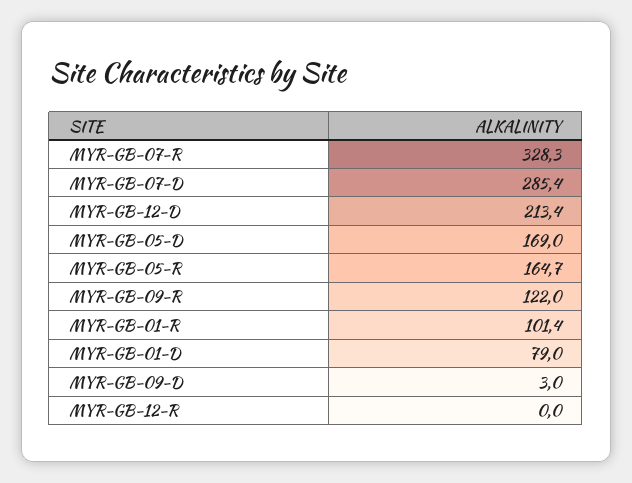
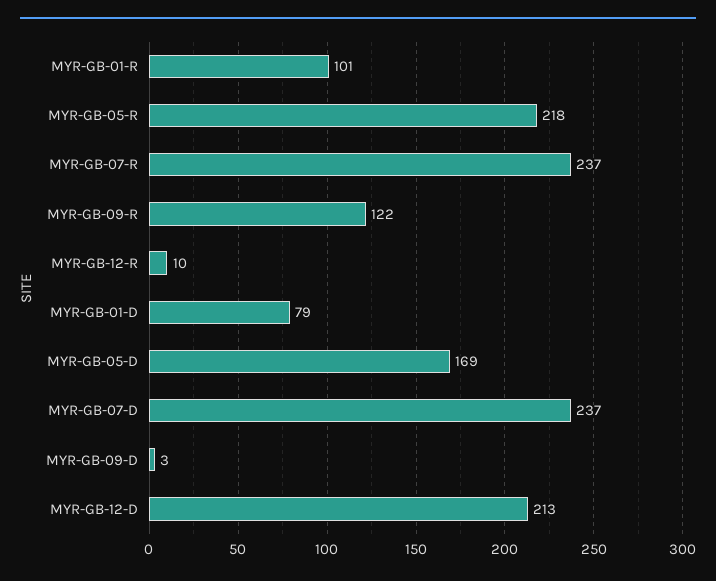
  {
-   "MYR-GB-07-R": 328.3,
+   "MYR-GB-07-R": 237,
-   "MYR-GB-07-D": 285.4,
+   "MYR-GB-07-D": 237,
    "MYR-GB-12-D": 213.4,
    "MYR-GB-05-D": 169,
-   "MYR-GB-05-R": 164.7,
+   "MYR-GB-05-R": 218,
    "MYR-GB-09-R": 122,
    "MYR-GB-01-R": 101.4,
    "MYR-GB-01-D": 79,
    "MYR-GB-09-D": 3,
-   "MYR-GB-12-R": 0
+   "MYR-GB-12-R": 10
  }

